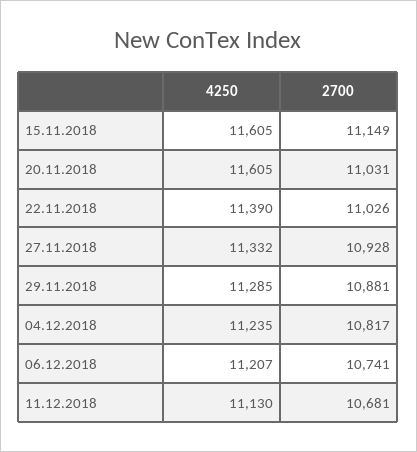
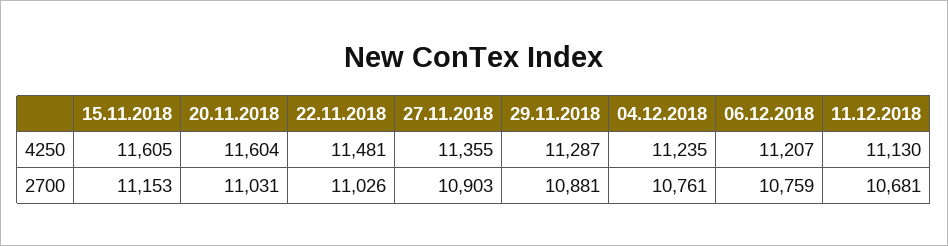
  {
    "4250": {
      "15.11.2018": 11605,
-     "20.11.2018": 11605,
+     "20.11.2018": 11604,
-     "22.11.2018": 11390,
+     "22.11.2018": 11481,
-     "27.11.2018": 11332,
+     "27.11.2018": 11355,
-     "29.11.2018": 11285,
+     "29.11.2018": 11287,
      "04.12.2018": 11235,
      "06.12.2018": 11207,
      "11.12.2018": 11130
    },
    "2700": {
-     "15.11.2018": 11149,
+     "15.11.2018": 11153,
      "20.11.2018": 11031,
      "22.11.2018": 11026,
-     "27.11.2018": 10928,
+     "27.11.2018": 10903,
      "29.11.2018": 10881,
-     "04.12.2018": 10817,
+     "04.12.2018": 10761,
-     "06.12.2018": 10741,
+     "06.12.2018": 10759,
      "11.12.2018": 10681
    }
  }

